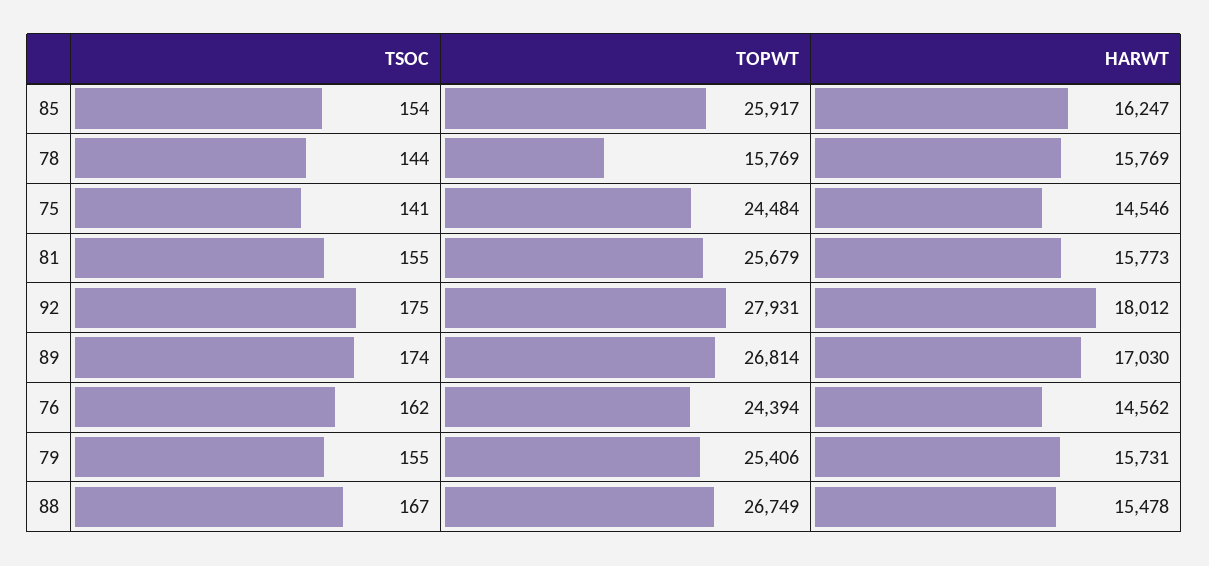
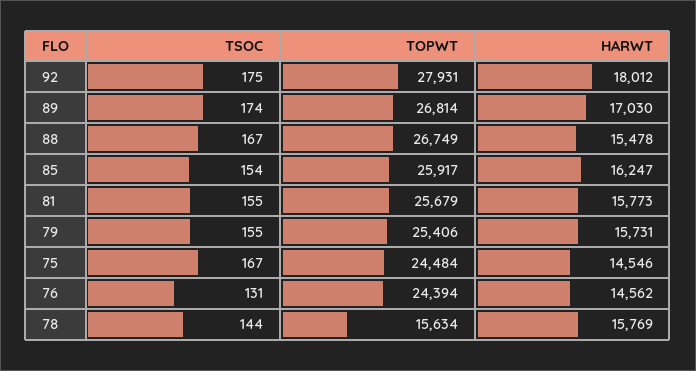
  {
    "TSOC": {
      "85": 154,
      "78": 144,
-     "75": 141,
+     "75": 167,
      "81": 155,
      "92": 175,
      "89": 174,
-     "76": 162,
+     "76": 131,
      "79": 155,
      "88": 167
    },
    "TOPWT": {
      "85": 25917,
-     "78": 15769,
+     "78": 15634,
      "75": 24484,
      "81": 25679,
      "92": 27931,
      "89": 26814,
      "76": 24394,
      "79": 25406,
      "88": 26749
    },
    "HARWT": {
      "85": 16247,
      "78": 15769,
      "75": 14546,
      "81": 15773,
      "92": 18012,
      "89": 17030,
      "76": 14562,
      "79": 15731,
      "88": 15478
    }
  }

